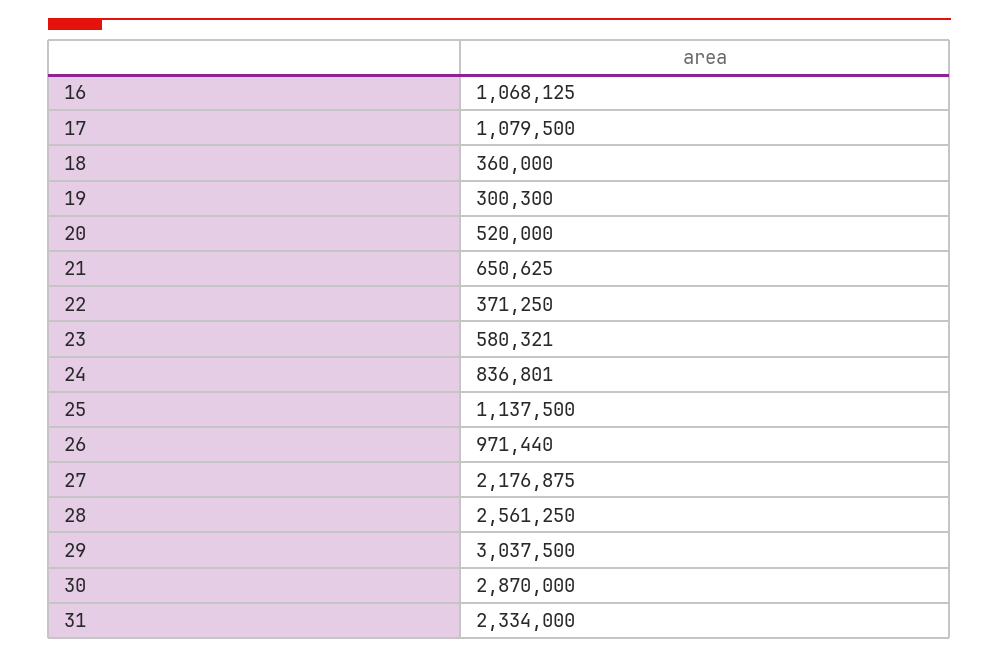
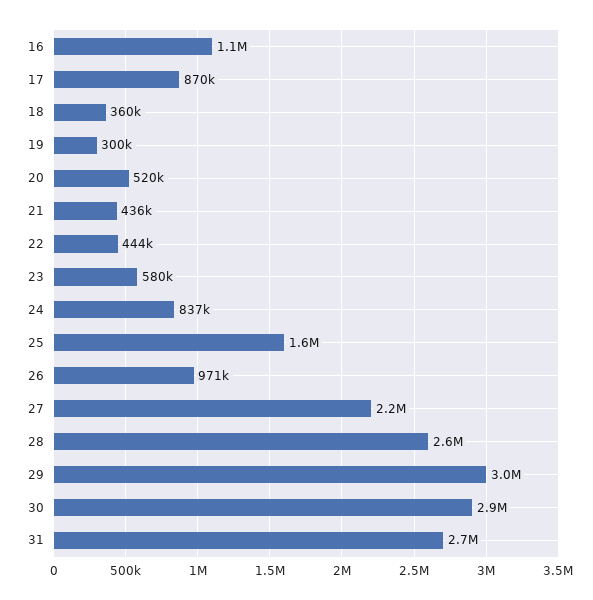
  {
    "16": 1068125,
-   "17": 1079500,
+   "17": 870000,
    "18": 360000,
    "19": 300300,
    "20": 520000,
-   "21": 650625,
+   "21": 436000,
-   "22": 371250,
+   "22": 444000,
    "23": 580321,
    "24": 836801,
-   "25": 1137500,
+   "25": 1600000,
    "26": 971440,
    "27": 2176875,
    "28": 2561250,
    "29": 3037500,
    "30": 2870000,
-   "31": 2334000
+   "31": 2700000
  }

